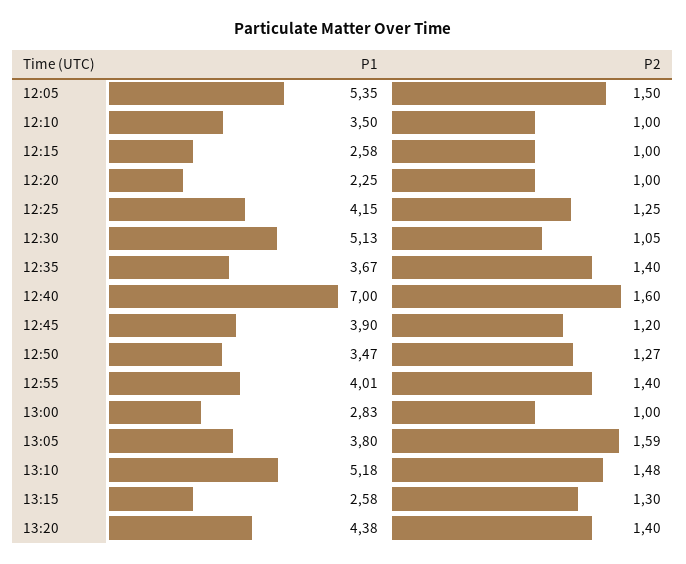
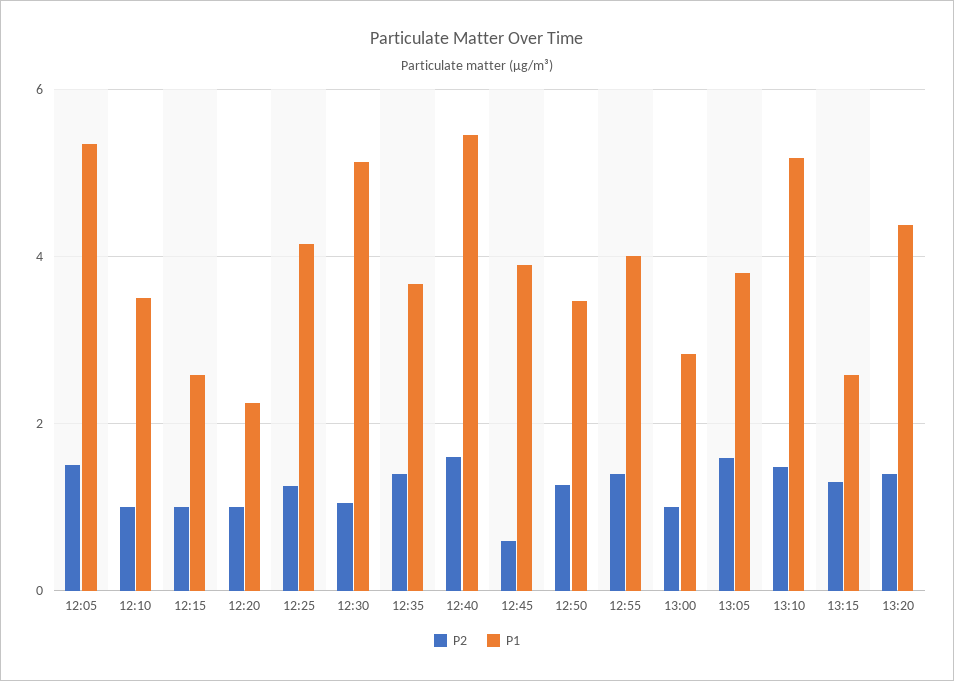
  {
    "P1": {
      "12:05": 5.35,
      "12:10": 3.5,
      "12:15": 2.58,
      "12:20": 2.25,
      "12:25": 4.15,
      "12:30": 5.13,
      "12:35": 3.67,
-     "12:40": 7,
+     "12:40": 5.4,
      "12:45": 3.9,
      "12:50": 3.47,
      "12:55": 4.01,
      "13:00": 2.83,
      "13:05": 3.8,
      "13:10": 5.18,
      "13:15": 2.58,
      "13:20": 4.38
    },
    "P2": {
      "12:05": 1.5,
      "12:10": 1,
      "12:15": 1,
      "12:20": 1,
      "12:25": 1.25,
      "12:30": 1.05,
      "12:35": 1.4,
      "12:40": 1.6,
-     "12:45": 1.2,
+     "12:45": 0.6,
      "12:50": 1.27,
      "12:55": 1.4,
      "13:00": 1,
      "13:05": 1.59,
      "13:10": 1.48,
      "13:15": 1.3,
      "13:20": 1.4
    }
  }

